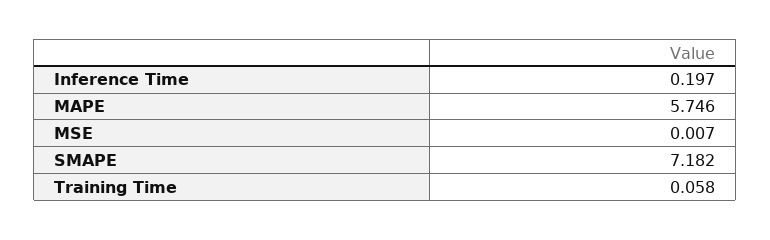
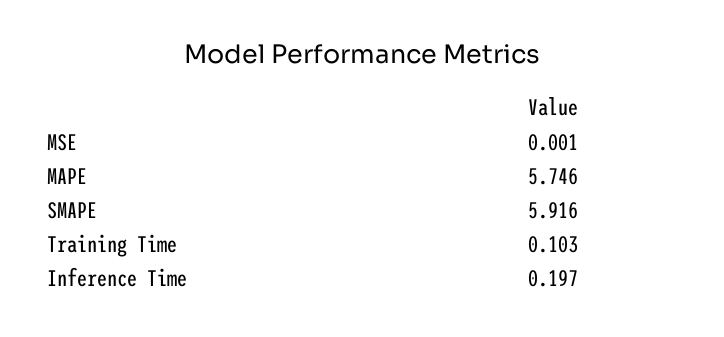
  {
    "Inference Time": 0.197,
    "MAPE": 5.746,
-   "MSE": 0.007,
+   "MSE": 0.001,
-   "SMAPE": 7.182,
+   "SMAPE": 5.916,
-   "Training Time": 0.058
+   "Training Time": 0.103
  }

